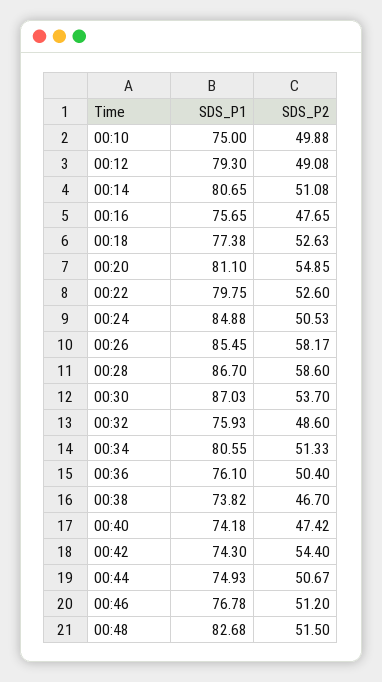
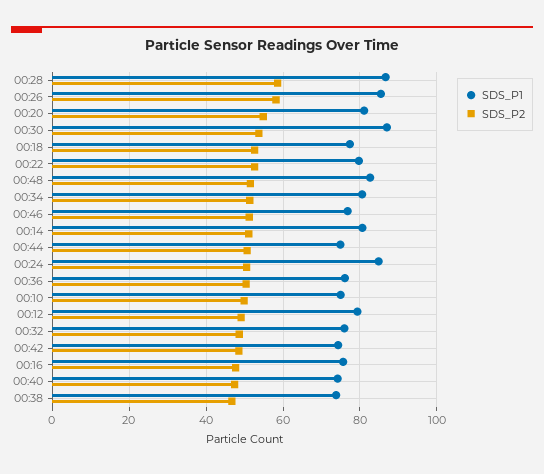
  {
    "SDS_P1": {
      "00:10": 75,
      "00:12": 79.3,
      "00:14": 80.65,
      "00:16": 75.65,
      "00:18": 77.38,
      "00:20": 81.1,
      "00:22": 79.75,
      "00:24": 84.88,
      "00:26": 85.45,
      "00:28": 86.7,
      "00:30": 87.03,
      "00:32": 75.93,
      "00:34": 80.55,
      "00:36": 76.1,
      "00:38": 73.82,
      "00:40": 74.18,
      "00:42": 74.3,
      "00:44": 74.93,
      "00:46": 76.78,
      "00:48": 82.68
    },
    "SDS_P2": {
      "00:10": 49.88,
      "00:12": 49.08,
      "00:14": 51.08,
      "00:16": 47.65,
      "00:18": 52.63,
      "00:20": 54.85,
      "00:22": 52.6,
      "00:24": 50.53,
      "00:26": 58.17,
      "00:28": 58.6,
      "00:30": 53.7,
      "00:32": 48.6,
      "00:34": 51.33,
      "00:36": 50.4,
      "00:38": 46.7,
      "00:40": 47.42,
-     "00:42": 54.4,
+     "00:42": 48,
      "00:44": 50.67,
      "00:46": 51.2,
      "00:48": 51.5
    }
  }

